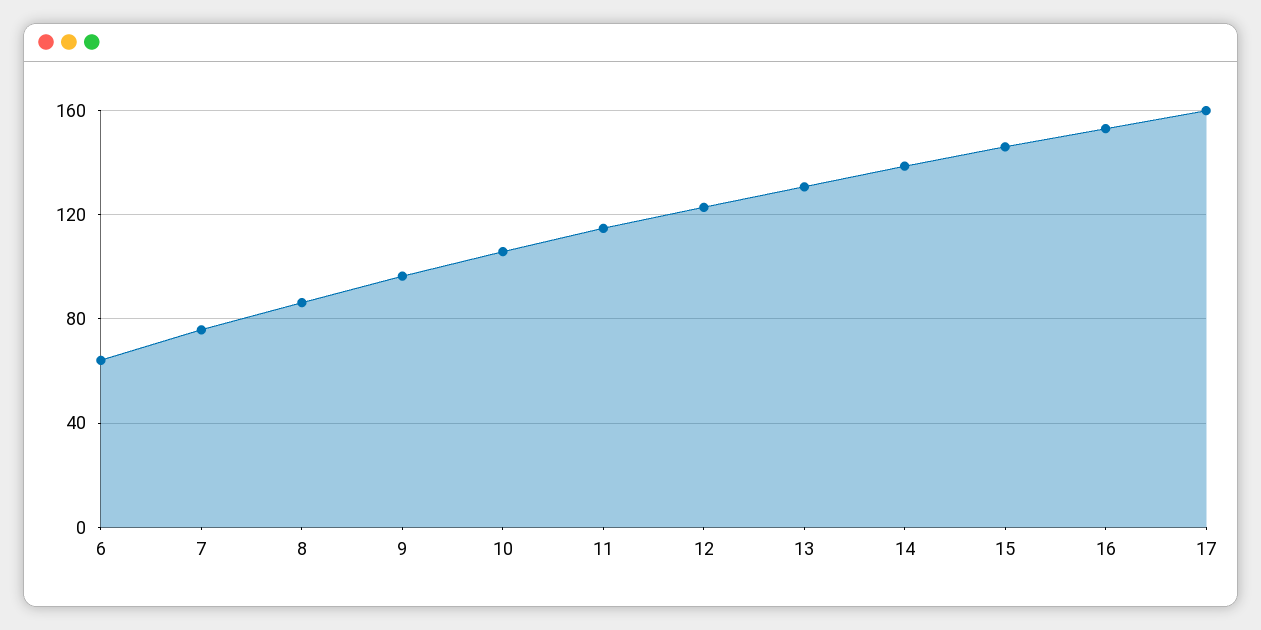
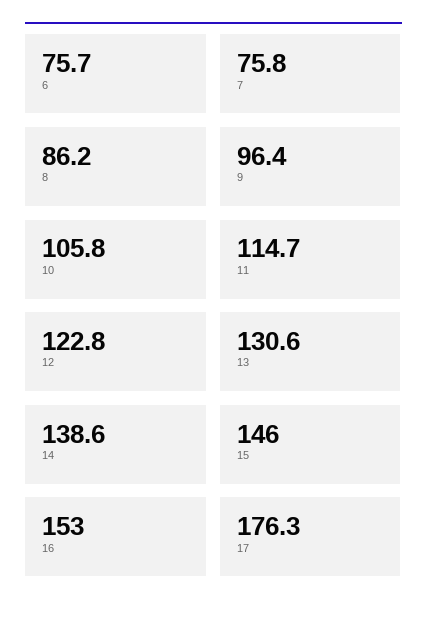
  {
-   "6": 65,
+   "6": 75.7,
    "7": 75.8,
    "8": 86.2,
    "9": 96.4,
    "10": 105.8,
    "11": 114.7,
    "12": 122.8,
    "13": 130.6,
    "14": 138.6,
    "15": 146,
    "16": 153,
-   "17": 160
+   "17": 176.3
  }

